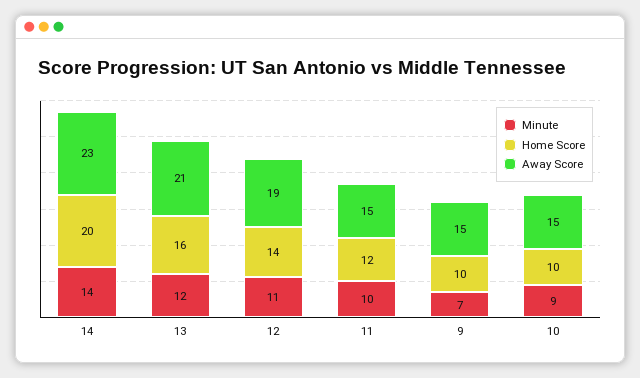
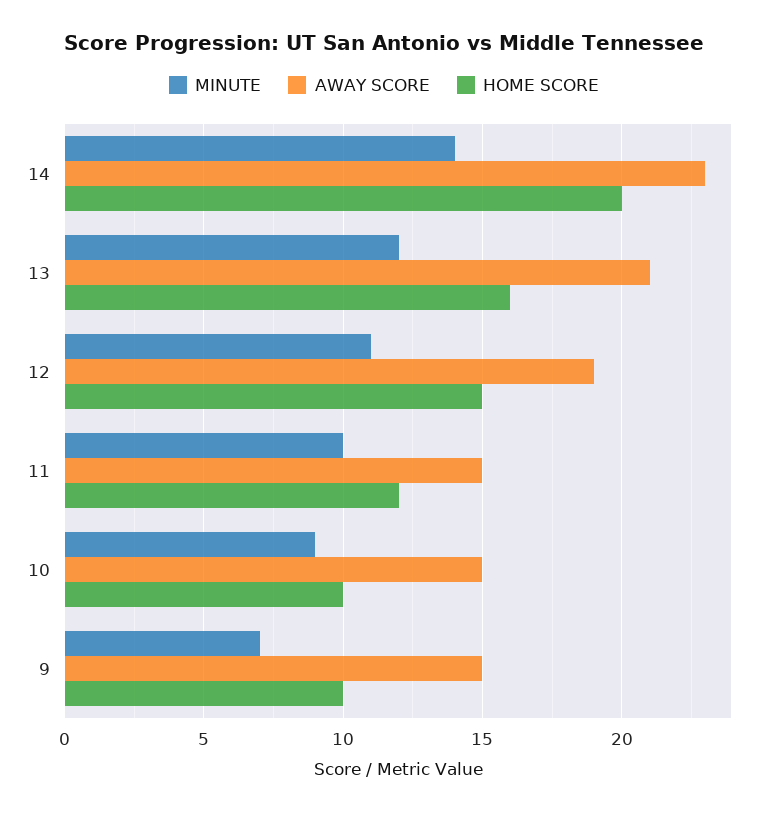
  {
    "Minute": {
      "14": 14,
      "13": 12,
      "12": 11,
      "11": 10,
      "9": 7,
      "10": 9
    },
    "Home Score": {
      "14": 20,
      "13": 16,
-     "12": 14,
+     "12": 15,
      "11": 12,
      "9": 10,
      "10": 10
    },
    "Away Score": {
      "14": 23,
      "13": 21,
      "12": 19,
      "11": 15,
      "9": 15,
      "10": 15
    }
  }

